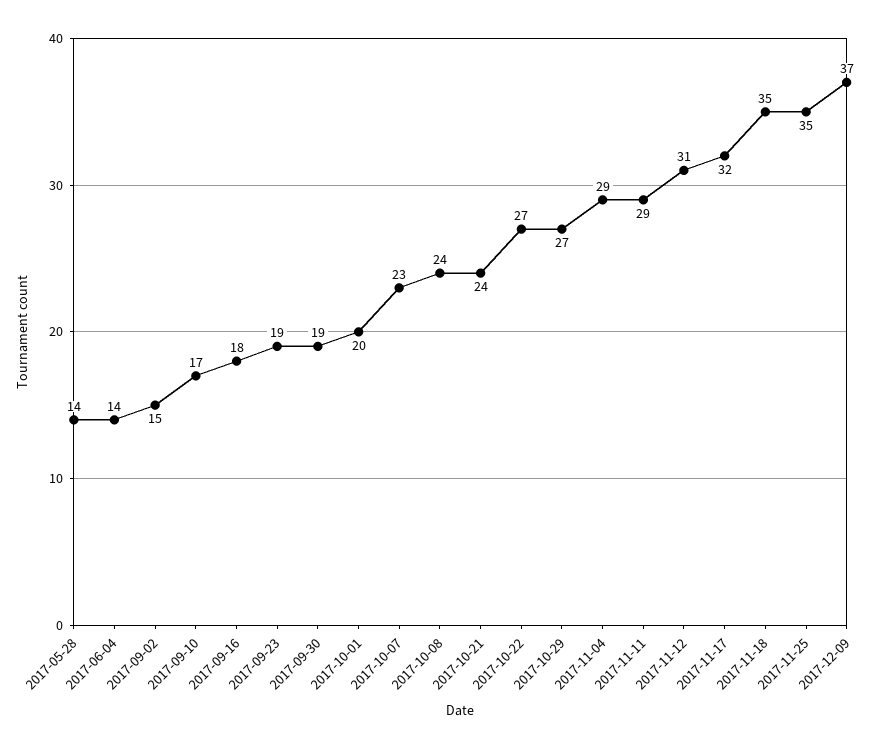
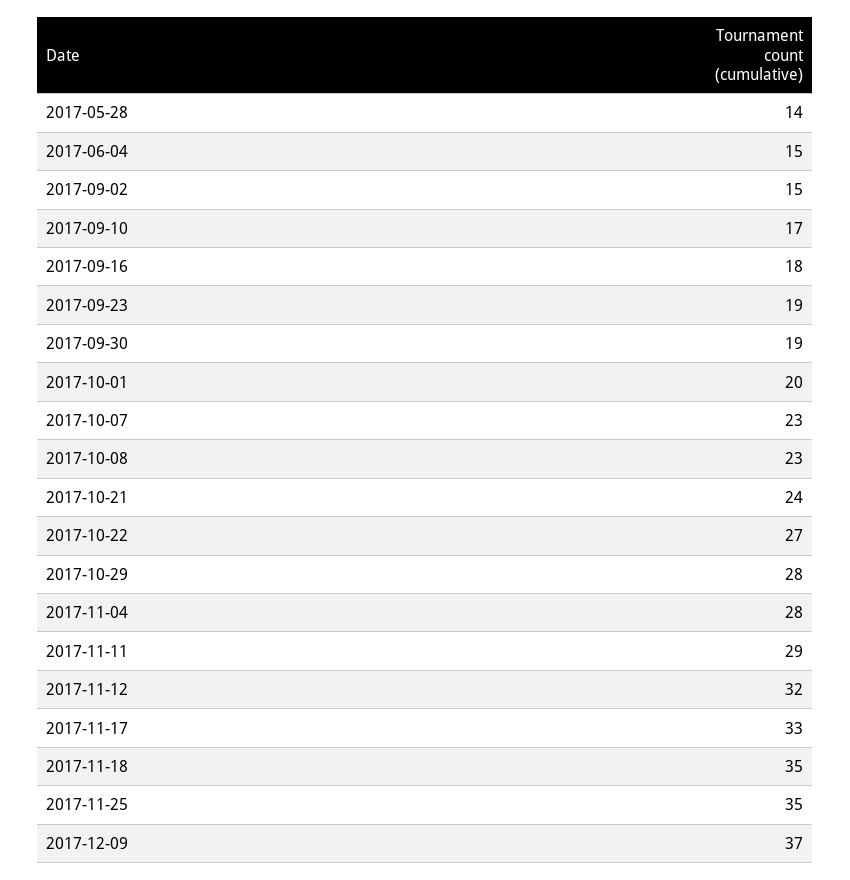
  {
    "2017-05-28": 14,
-   "2017-06-04": 14,
+   "2017-06-04": 15,
    "2017-09-02": 15,
    "2017-09-10": 17,
    "2017-09-16": 18,
    "2017-09-23": 19,
    "2017-09-30": 19,
    "2017-10-01": 20,
    "2017-10-07": 23,
-   "2017-10-08": 24,
+   "2017-10-08": 23,
    "2017-10-21": 24,
    "2017-10-22": 27,
-   "2017-10-29": 27,
+   "2017-10-29": 28,
-   "2017-11-04": 29,
+   "2017-11-04": 28,
    "2017-11-11": 29,
-   "2017-11-12": 31,
+   "2017-11-12": 32,
-   "2017-11-17": 32,
+   "2017-11-17": 33,
    "2017-11-18": 35,
    "2017-11-25": 35,
    "2017-12-09": 37
  }

